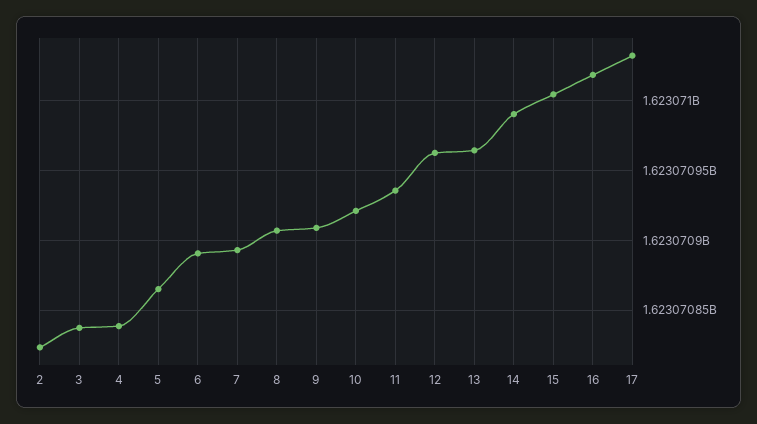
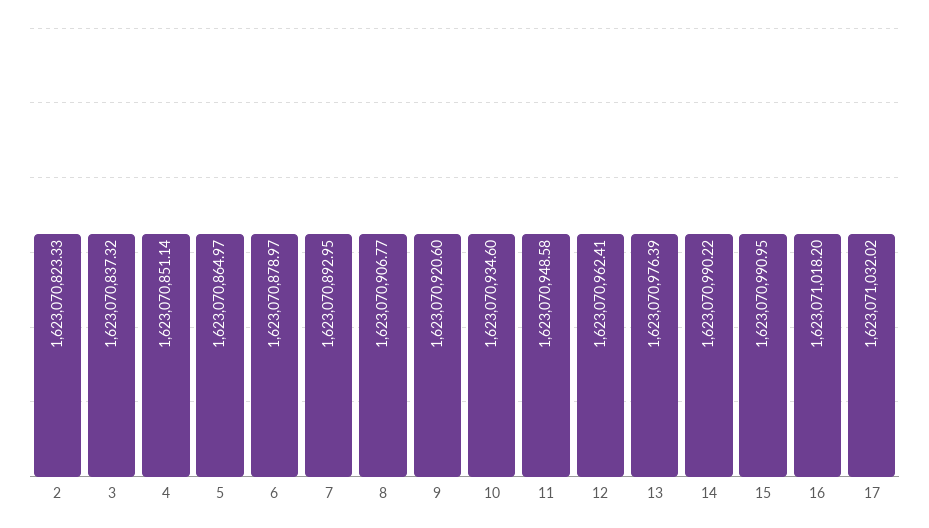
  {
    "2": 1623070823.33,
    "3": 1623070837.32,
-   "4": 1623070840,
+   "4": 1623070851.14,
    "5": 1623070864.97,
-   "6": 1623070890,
+   "6": 1623070878.97,
    "7": 1623070892.95,
    "8": 1623070906.77,
-   "9": 1623070910,
+   "9": 1623070920.6,
-   "10": 1623070920,
+   "10": 1623070934.6,
-   "11": 1623070935,
+   "11": 1623070948.58,
    "12": 1623070962.41,
-   "13": 1623070965,
+   "13": 1623070976.39,
    "14": 1623070990.22,
-   "15": 1623071005,
+   "15": 1623070990.95,
    "16": 1623071018.2,
    "17": 1623071032.02
  }

